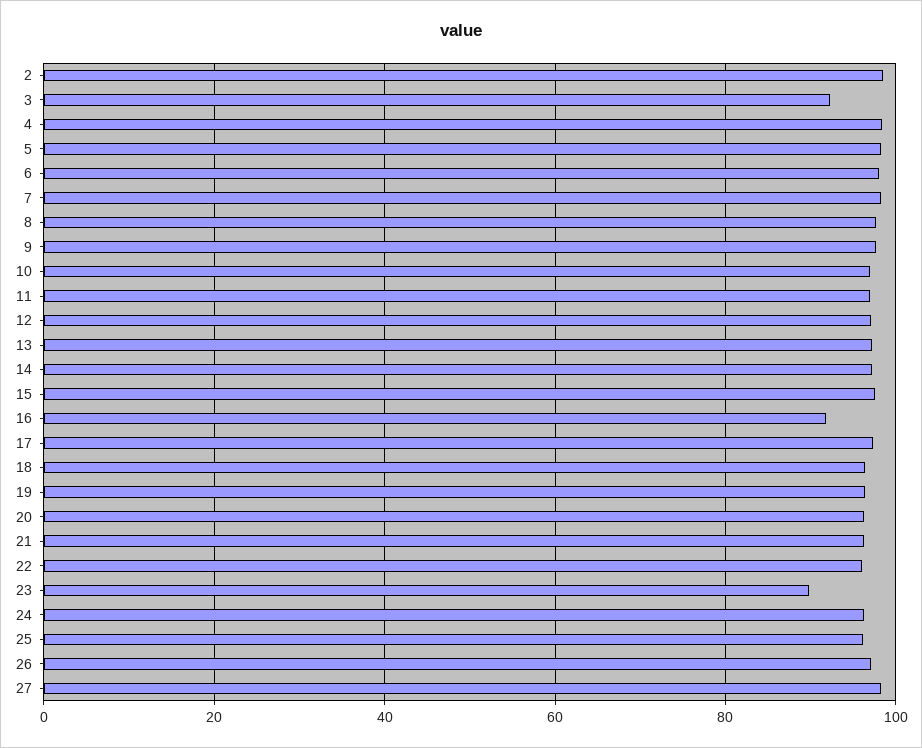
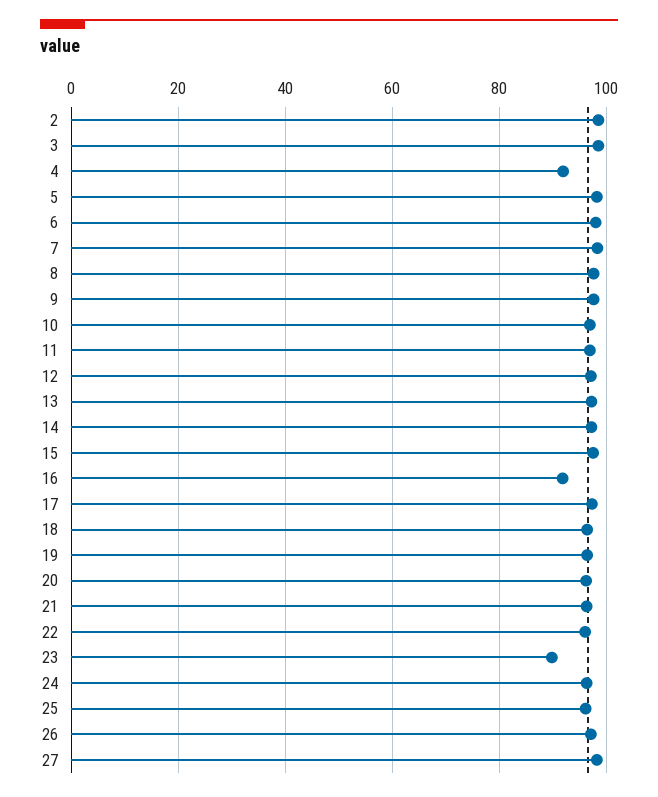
  {
    "2": 98,
-   "3": 92,
+   "3": 98,
-   "4": 98,
+   "4": 92,
    "5": 98,
    "6": 98,
    "7": 98,
    "8": 98,
    "9": 98,
    "10": 96,
    "11": 96,
    "12": 98,
    "13": 98,
    "14": 98,
    "15": 98,
    "16": 92,
    "17": 98,
    "18": 96,
    "19": 96,
    "20": 96,
    "21": 96,
    "22": 96,
    "23": 90,
    "24": 96,
    "25": 96,
    "26": 98,
    "27": 98
  }

